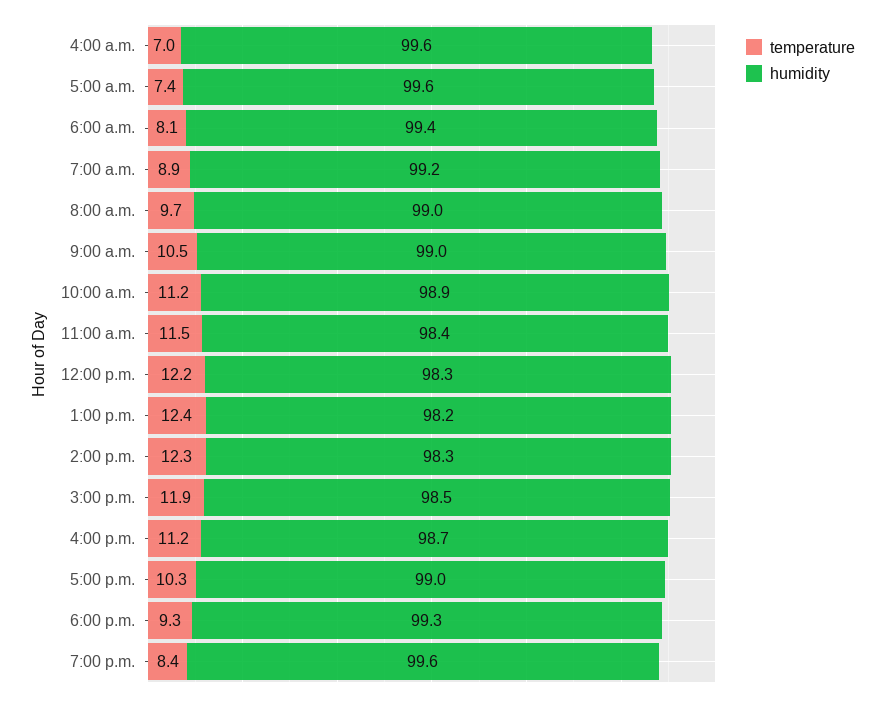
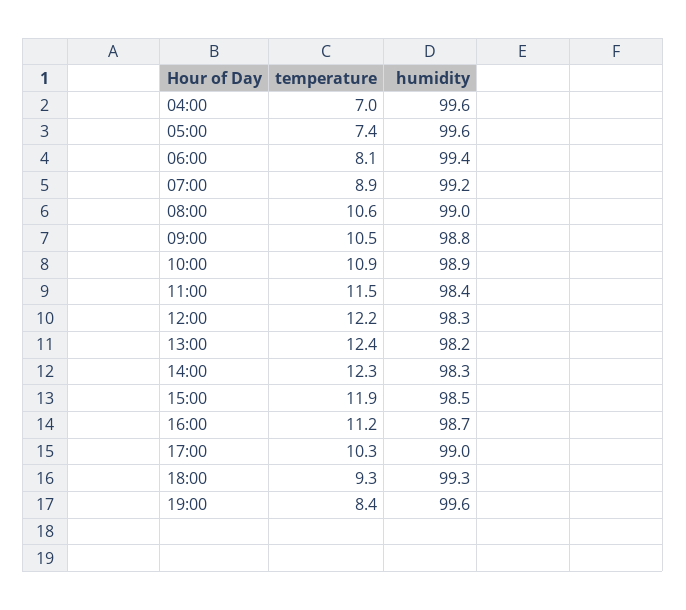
  {
    "temperature": {
      "4:00 a.m.": 7,
      "5:00 a.m.": 7.4,
      "6:00 a.m.": 8.1,
      "7:00 a.m.": 8.9,
-     "8:00 a.m.": 9.7,
+     "8:00 a.m.": 10.6,
      "9:00 a.m.": 10.5,
-     "10:00 a.m.": 11.2,
+     "10:00 a.m.": 10.9,
      "11:00 a.m.": 11.5,
      "12:00 p.m.": 12.2,
      "1:00 p.m.": 12.4,
      "2:00 p.m.": 12.3,
      "3:00 p.m.": 11.9,
      "4:00 p.m.": 11.2,
      "5:00 p.m.": 10.3,
      "6:00 p.m.": 9.3,
      "7:00 p.m.": 8.4
    },
    "humidity": {
      "4:00 a.m.": 99.6,
      "5:00 a.m.": 99.6,
      "6:00 a.m.": 99.4,
      "7:00 a.m.": 99.2,
      "8:00 a.m.": 99,
-     "9:00 a.m.": 99,
+     "9:00 a.m.": 98.8,
      "10:00 a.m.": 98.9,
      "11:00 a.m.": 98.4,
      "12:00 p.m.": 98.3,
      "1:00 p.m.": 98.2,
      "2:00 p.m.": 98.3,
      "3:00 p.m.": 98.5,
      "4:00 p.m.": 98.7,
      "5:00 p.m.": 99,
      "6:00 p.m.": 99.3,
      "7:00 p.m.": 99.6
    }
  }

